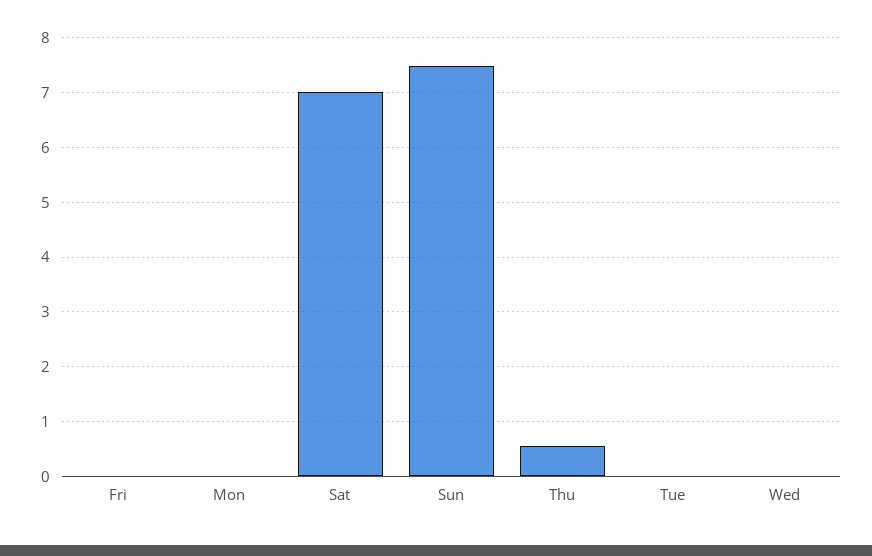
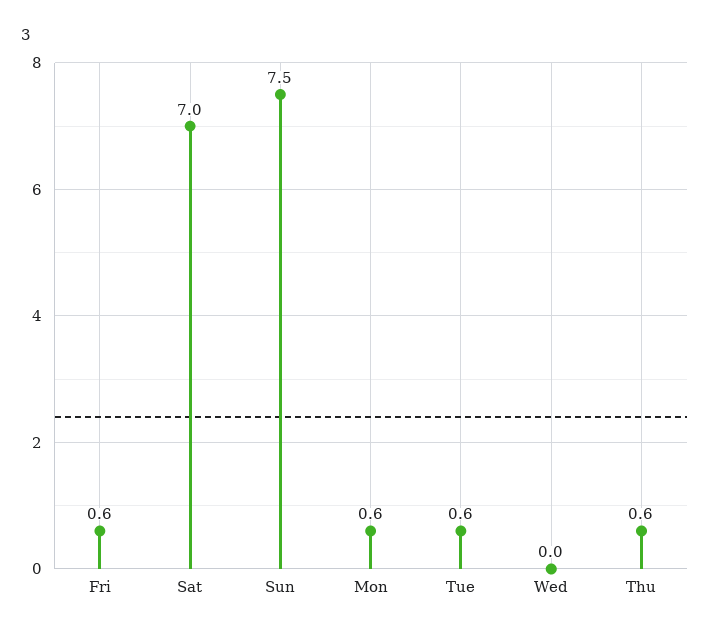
  {
-   "Fri": 0,
+   "Fri": 0.6,
-   "Mon": 0,
+   "Mon": 0.6,
    "Sat": 7,
    "Sun": 7.5,
    "Thu": 0.6,
-   "Tue": 0,
+   "Tue": 0.6,
    "Wed": 0
  }

